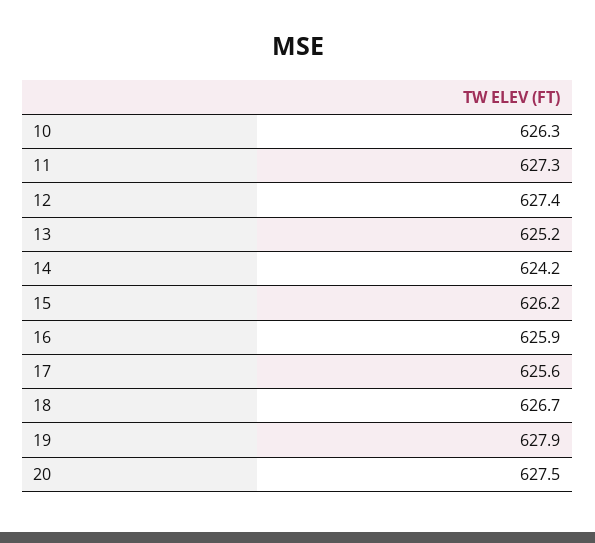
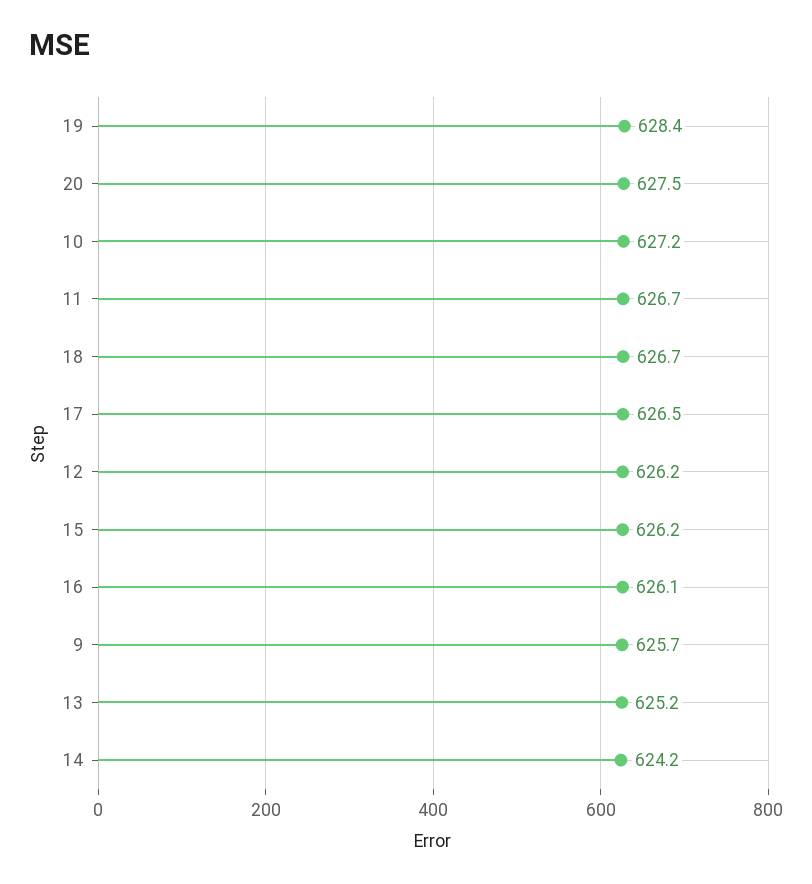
  {
-   "10": 626.3,
+   "10": 627.2,
-   "11": 627.3,
+   "11": 626.7,
-   "12": 627.4,
+   "12": 626.2,
    "13": 625.2,
    "14": 624.2,
    "15": 626.2,
-   "16": 625.9,
+   "16": 626.1,
-   "17": 625.6,
+   "17": 626.5,
    "18": 626.7,
-   "19": 627.9,
+   "19": 628.4,
-   "20": 627.5
+   "20": 627.5,
+   "9": 625.7
  }

